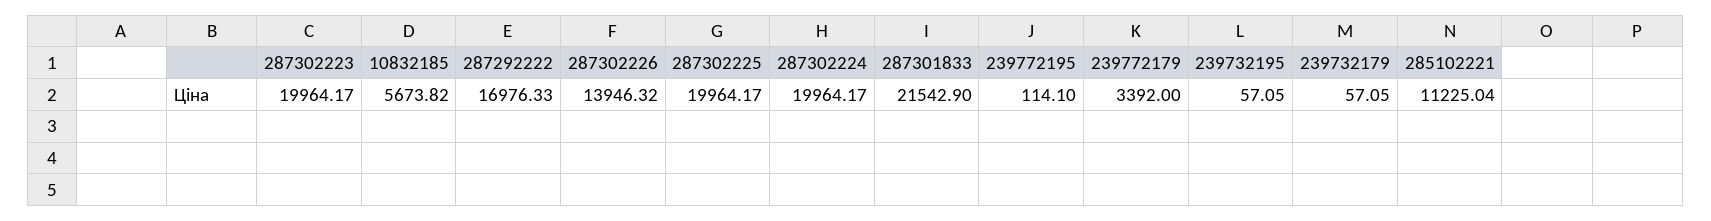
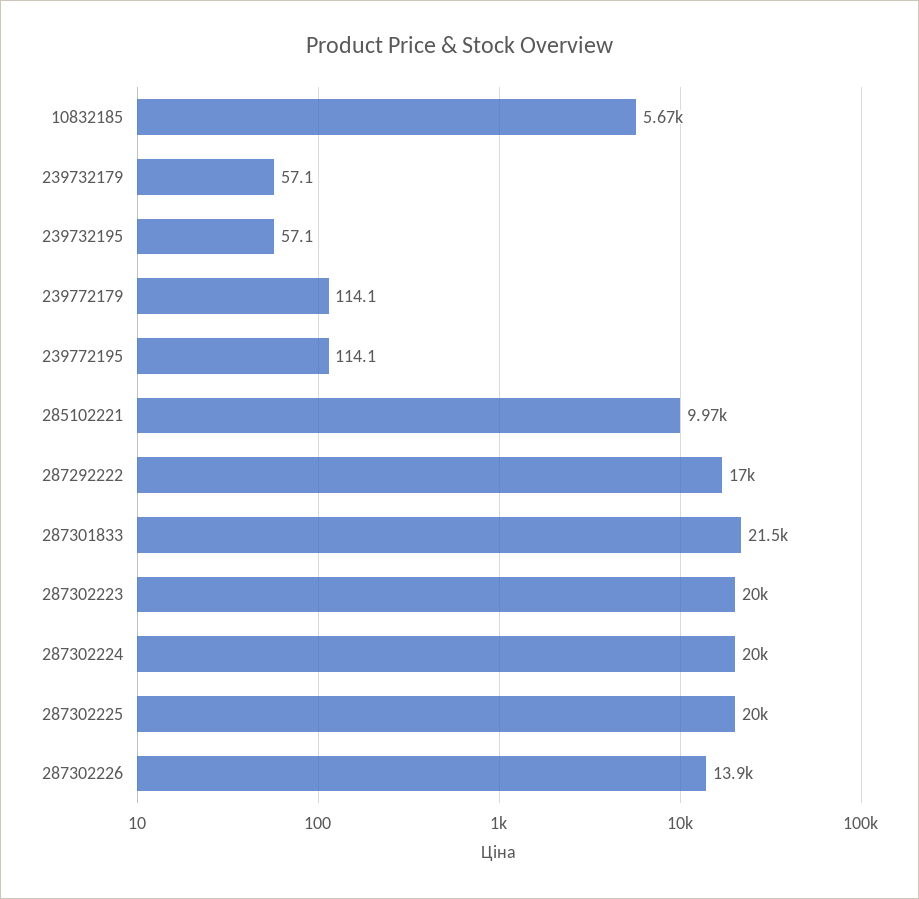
  {
    "287302223": 19964.17,
    "10832185": 5673.82,
    "287292222": 16976.33,
    "287302226": 13946.32,
    "287302225": 19964.17,
    "287302224": 19964.17,
    "287301833": 21542.9,
    "239772195": 114.1,
-   "239772179": 3392,
+   "239772179": 114.1,
    "239732195": 57.05,
    "239732179": 57.05,
-   "285102221": 11225.04
+   "285102221": 9970
  }

